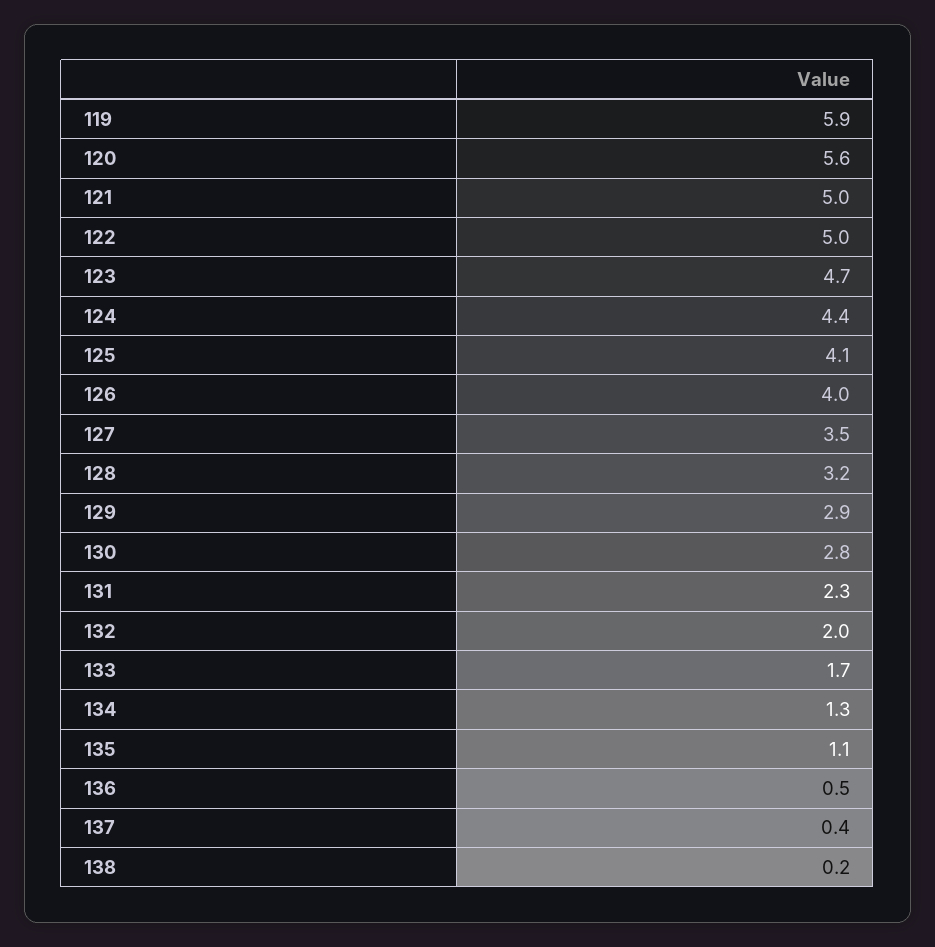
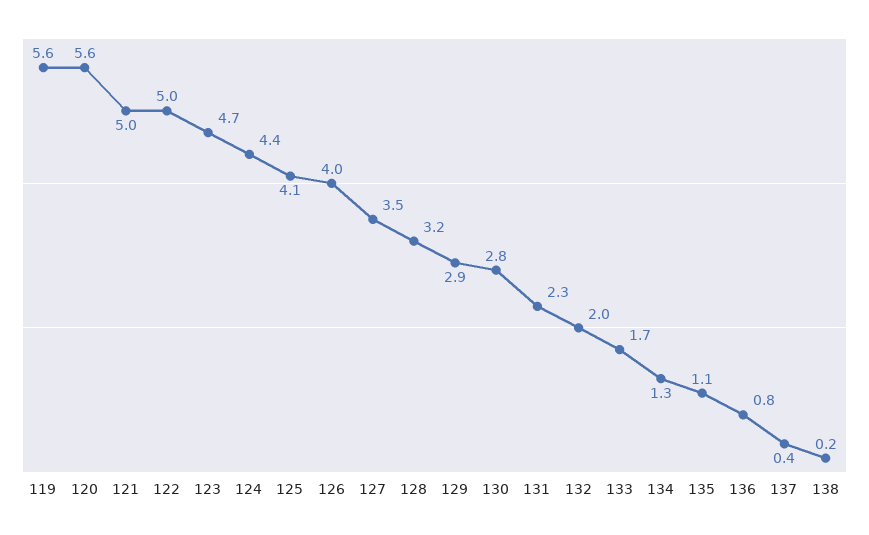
  {
-   "119": 5.9,
+   "119": 5.6,
    "120": 5.6,
    "121": 5,
    "122": 5,
    "123": 4.7,
    "124": 4.4,
    "125": 4.1,
    "126": 4,
    "127": 3.5,
    "128": 3.2,
    "129": 2.9,
    "130": 2.8,
    "131": 2.3,
    "132": 2,
    "133": 1.7,
    "134": 1.3,
    "135": 1.1,
-   "136": 0.5,
+   "136": 0.8,
    "137": 0.4,
    "138": 0.2
  }

